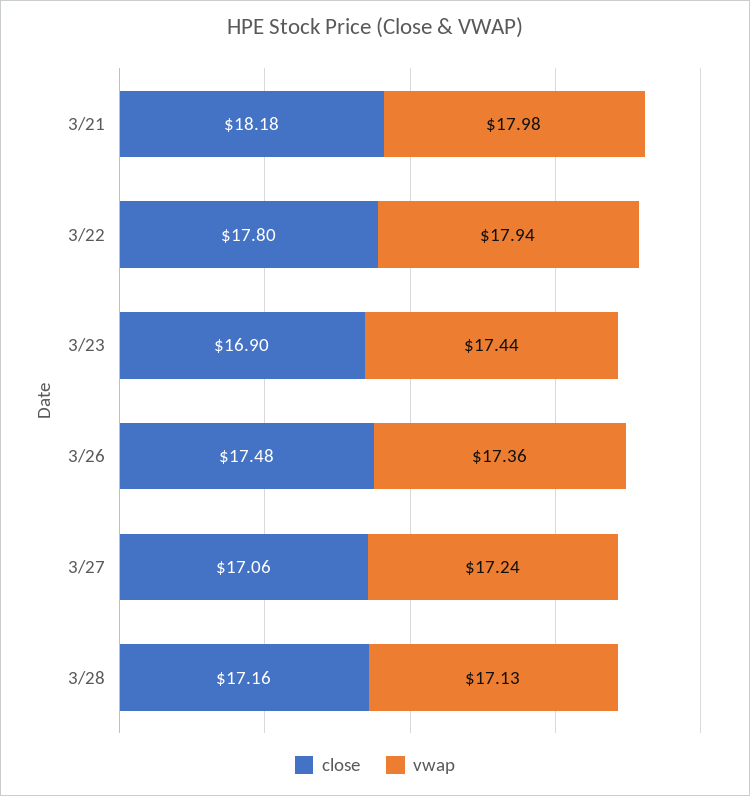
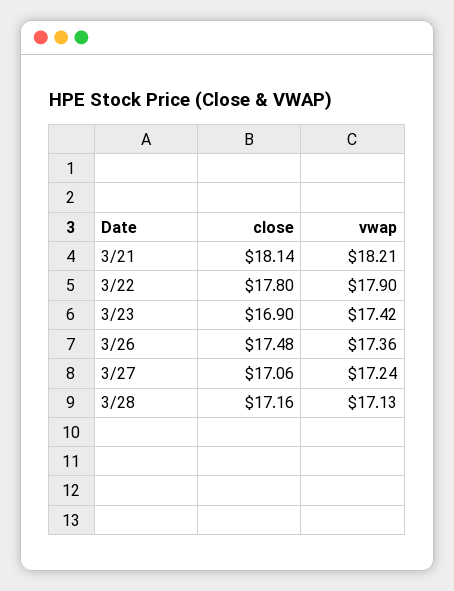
  {
    "close": {
-     "3/21": 18.18,
+     "3/21": 18.14,
      "3/22": 17.8,
      "3/23": 16.9,
      "3/26": 17.48,
      "3/27": 17.06,
      "3/28": 17.16
    },
    "vwap": {
-     "3/21": 17.98,
+     "3/21": 18.21,
-     "3/22": 17.94,
+     "3/22": 17.9,
-     "3/23": 17.44,
+     "3/23": 17.42,
      "3/26": 17.36,
      "3/27": 17.24,
      "3/28": 17.13
    }
  }

